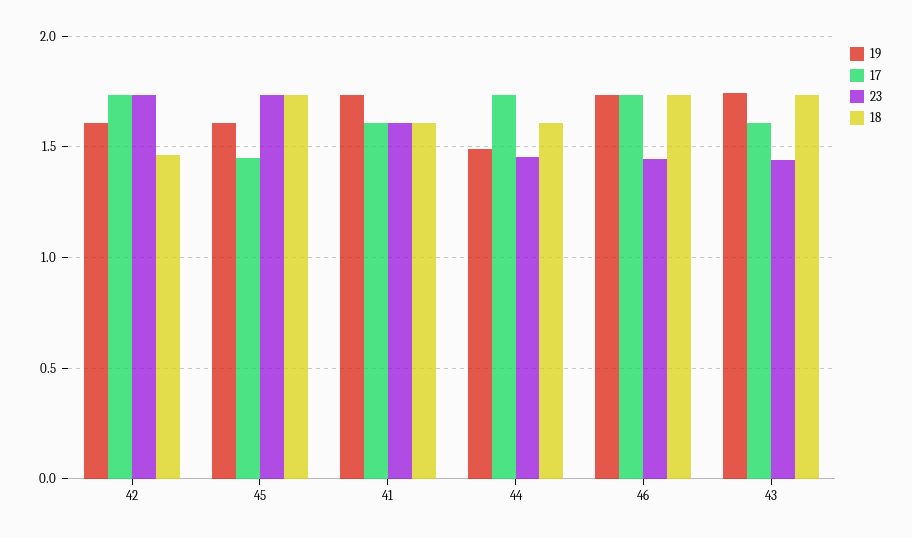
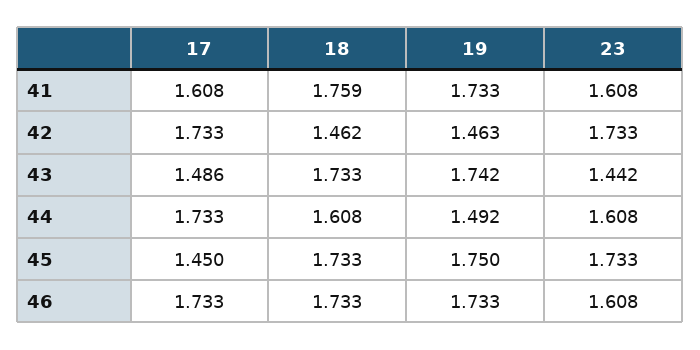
  {
    "19": {
-     "42": 1.6,
+     "42": 1.463,
-     "45": 1.6,
+     "45": 1.75,
      "41": 1.733,
      "44": 1.492,
      "46": 1.733,
      "43": 1.742
    },
    "17": {
      "42": 1.733,
      "45": 1.45,
      "41": 1.608,
      "44": 1.733,
      "46": 1.733,
-     "43": 1.6
+     "43": 1.486
    },
    "23": {
      "42": 1.733,
      "45": 1.733,
      "41": 1.608,
-     "44": 1.45,
+     "44": 1.608,
-     "46": 1.45,
+     "46": 1.608,
      "43": 1.442
    },
    "18": {
      "42": 1.462,
      "45": 1.733,
-     "41": 1.6,
+     "41": 1.759,
      "44": 1.608,
      "46": 1.733,
      "43": 1.733
    }
  }

